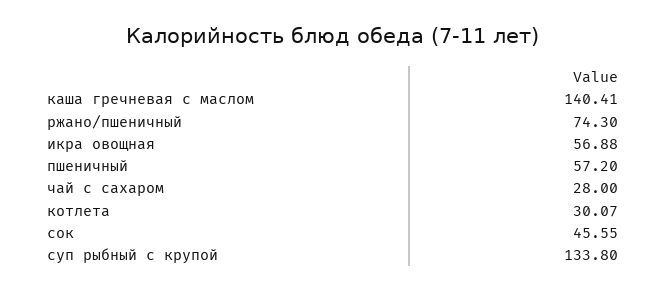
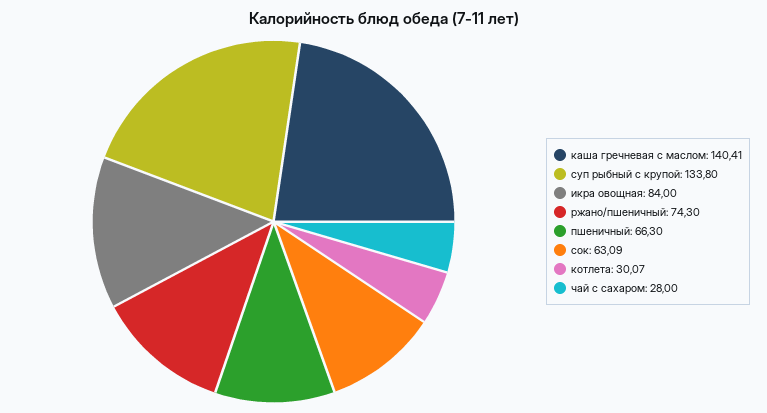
  {
    "каша гречневая с маслом": 140.41,
    "ржано/пшеничный": 74.3,
-   "икра овощная": 56.88,
+   "икра овощная": 84,
-   "пшеничный": 57.2,
+   "пшеничный": 66.3,
    "чай с сахаром": 28,
    "котлета": 30.07,
-   "сок": 45.55,
+   "сок": 63.09,
    "суп рыбный с крупой": 133.8
  }

